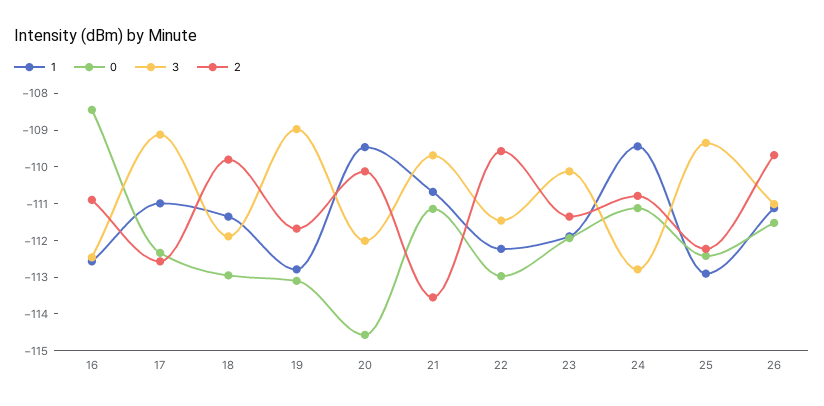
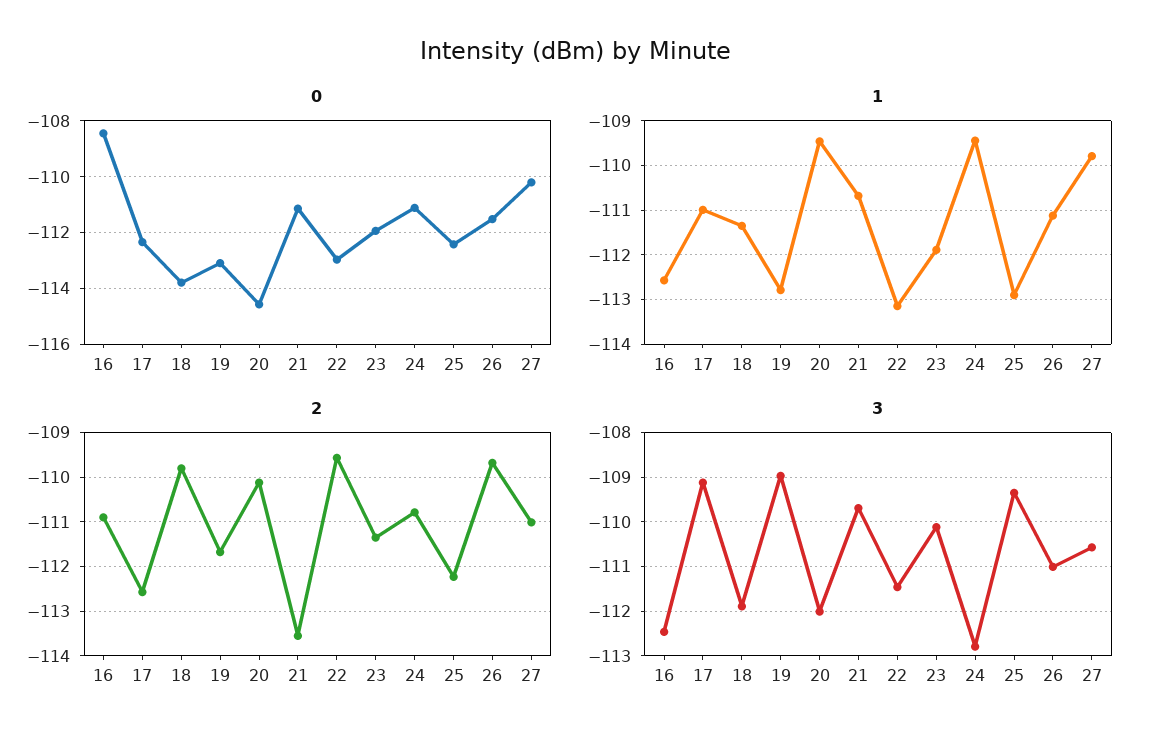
  {
    "1": {
      "16": -112.6,
      "17": -111,
      "18": -111.4,
      "19": -112.8,
      "20": -109.4,
      "21": -110.6,
-     "22": -112.25,
+     "22": -113.2,
      "23": -111.8,
      "24": -109.4,
      "25": -113,
-     "26": -111.2
+     "26": -111.2,
+     "27": -109.8
    },
    "0": {
      "16": -108.5,
      "17": -112.25,
-     "18": -113,
+     "18": -113.75,
      "19": -113,
      "20": -114.5,
      "21": -111.25,
      "22": -113,
      "23": -112,
      "24": -111,
      "25": -112.5,
-     "26": -111.5
+     "26": -111.5,
+     "27": -110.25
    },
    "3": {
      "16": -112.4,
      "17": -109.2,
      "18": -111.8,
      "19": -109,
      "20": -112,
      "21": -109.6,
      "22": -111.4,
      "23": -110.2,
      "24": -112.8,
      "25": -109.4,
-     "26": -111
+     "26": -111,
+     "27": -110.6
    },
    "2": {
      "16": -111,
      "17": -112.6,
      "18": -109.8,
      "19": -111.6,
      "20": -110.2,
      "21": -113.6,
      "22": -109.6,
      "23": -111.4,
      "24": -110.8,
      "25": -112.2,
-     "26": -109.6
+     "26": -109.6,
+     "27": -111
    }
  }

